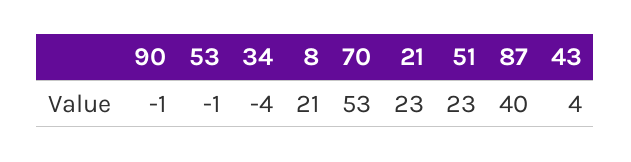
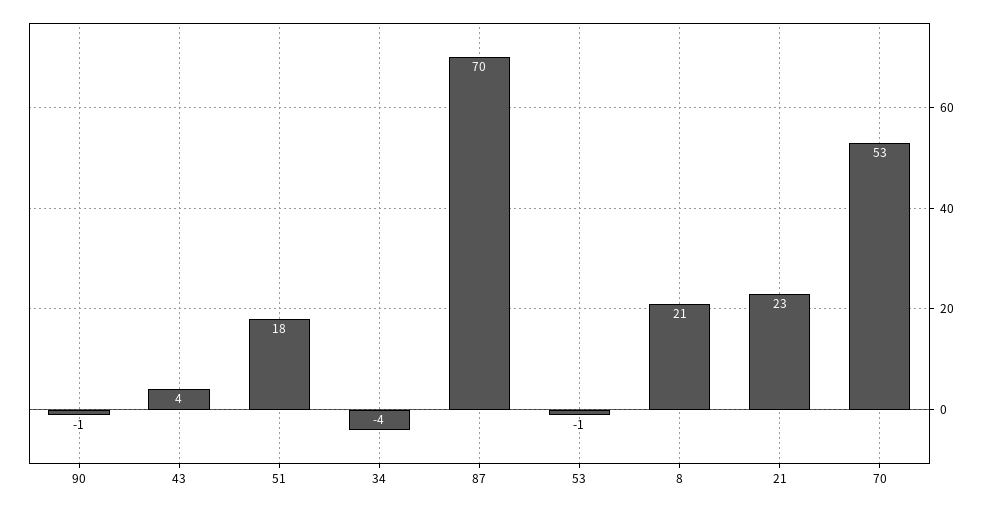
  {
    "90": -1,
    "53": -1,
    "34": -4,
    "8": 21,
    "70": 53,
    "21": 23,
-   "51": 23,
+   "51": 18,
-   "87": 40,
+   "87": 70,
    "43": 4
  }

